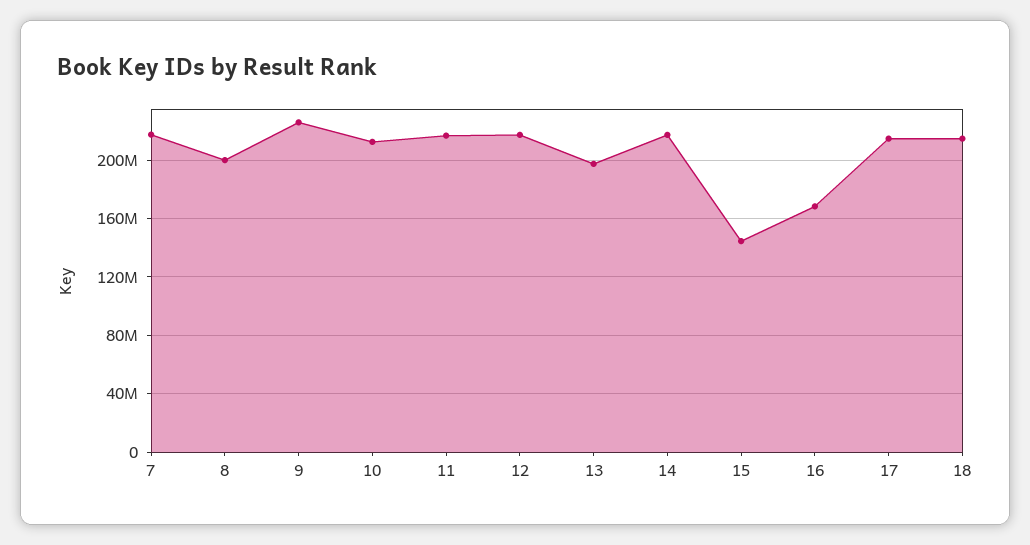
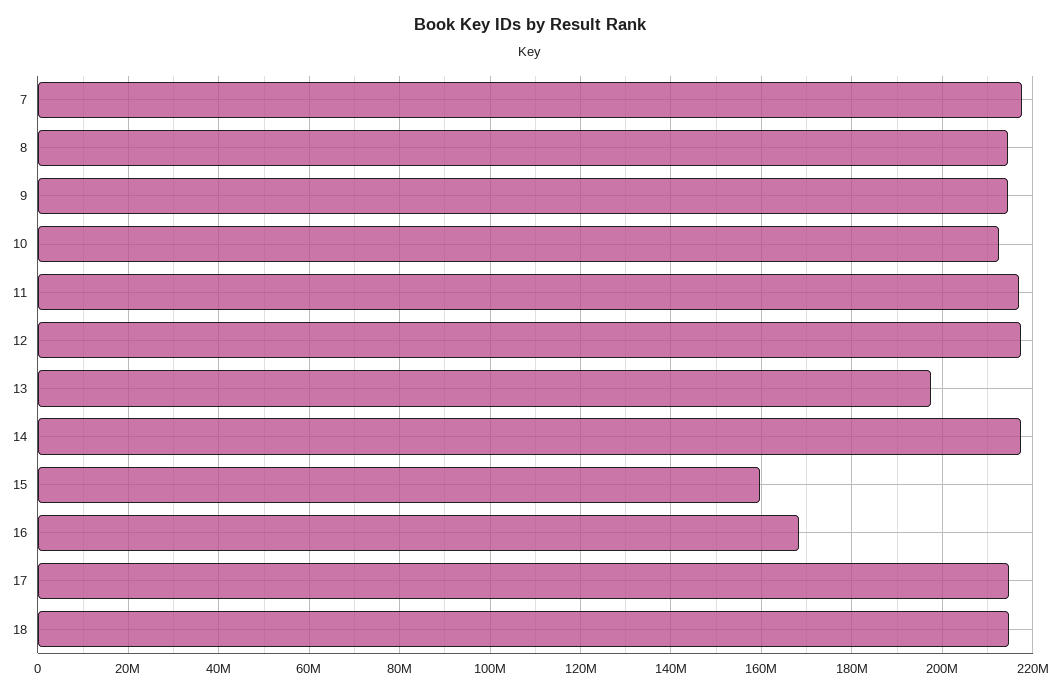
  {
    "7": 218000000,
-   "8": 200000000,
+   "8": 214000000,
-   "9": 225000000,
+   "9": 214000000,
    "10": 212000000,
    "11": 216000000,
    "12": 218000000,
    "13": 198000000,
    "14": 218000000,
-   "15": 145000000,
+   "15": 160000000,
    "16": 168000000,
    "17": 214000000,
    "18": 214000000
  }

